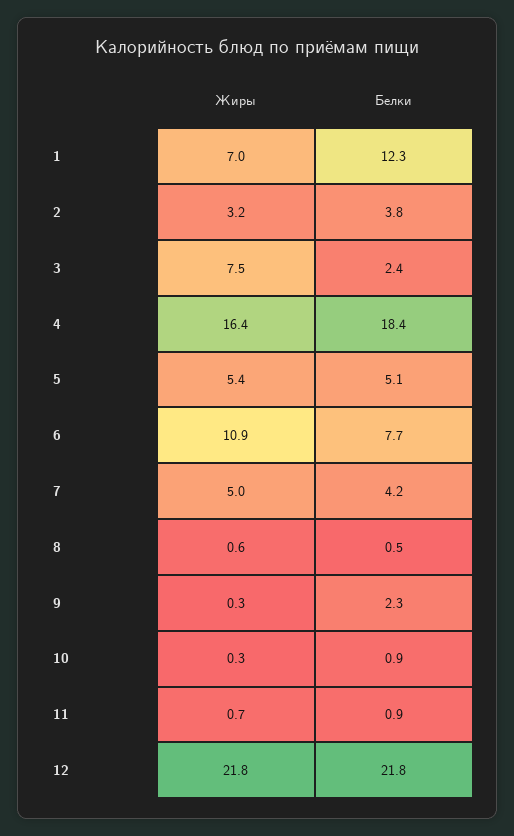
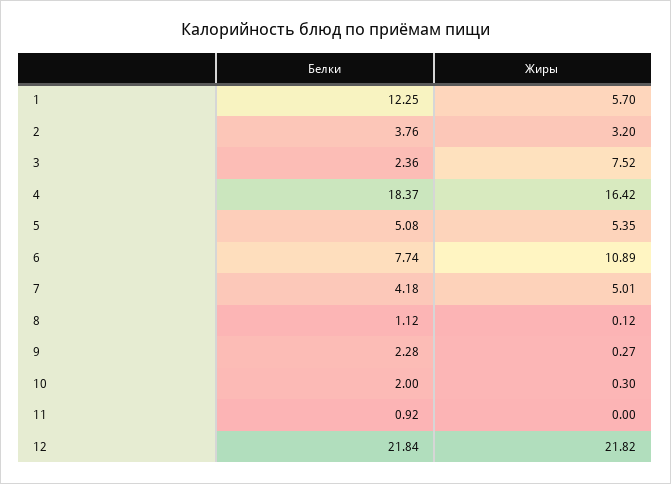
  {
    "Жиры": {
-     "1": 7,
+     "1": 5.7,
      "2": 3.2,
      "3": 7.52,
      "4": 16.42,
      "5": 5.35,
      "6": 10.89,
      "7": 5.01,
-     "8": 0.6,
+     "8": 0.12,
      "9": 0.27,
      "10": 0.3,
-     "11": 0.7,
+     "11": 0,
      "12": 21.82
    },
    "Белки": {
      "1": 12.25,
      "2": 3.76,
      "3": 2.36,
      "4": 18.37,
      "5": 5.08,
      "6": 7.74,
      "7": 4.18,
-     "8": 0.5,
+     "8": 1.12,
      "9": 2.28,
-     "10": 0.9,
+     "10": 2,
      "11": 0.92,
      "12": 21.84
    }
  }

